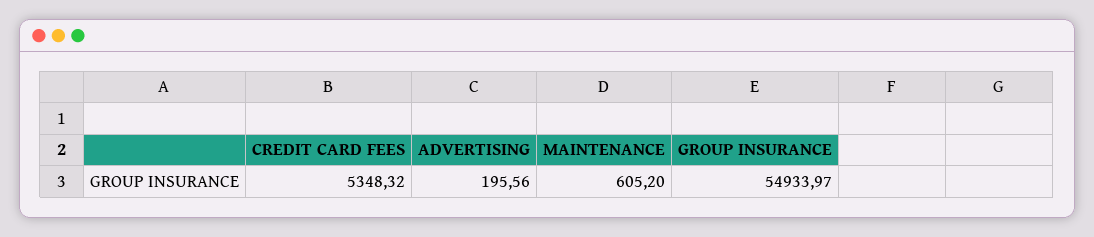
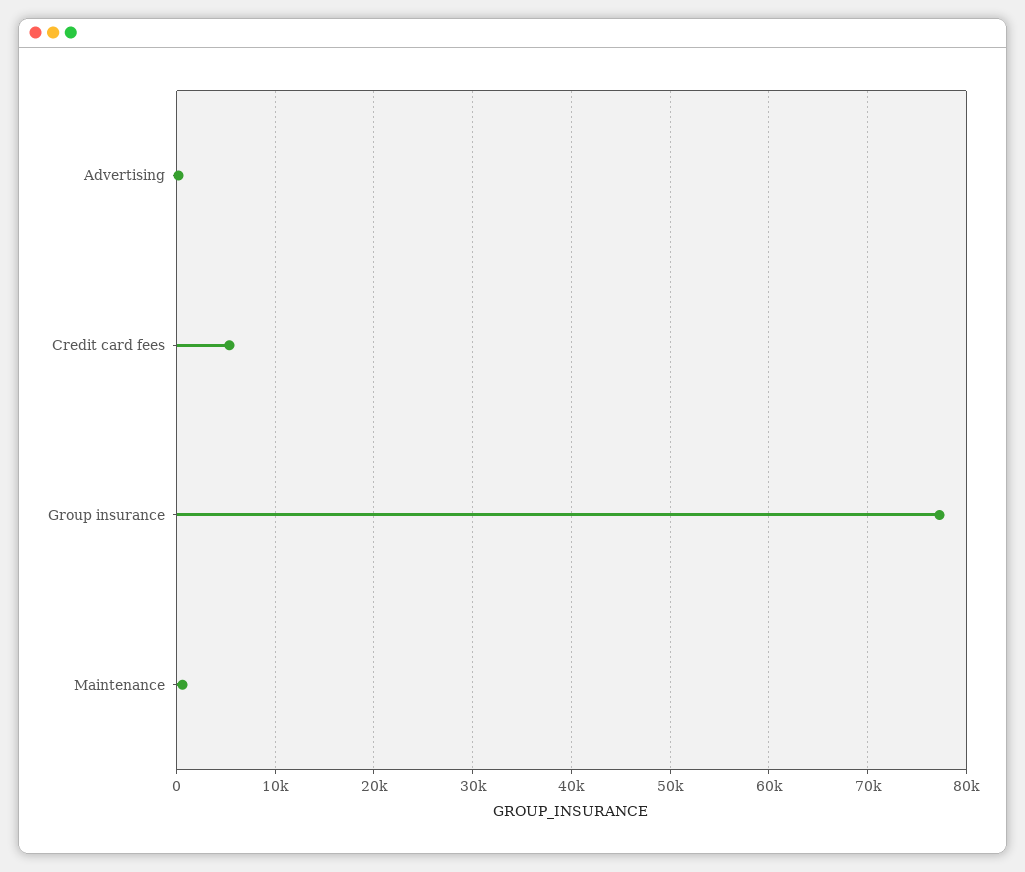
  {
    "CREDIT CARD FEES": 5348.32,
    "ADVERTISING": 195.56,
    "MAINTENANCE": 605.2,
-   "GROUP INSURANCE": 54933.97
+   "GROUP INSURANCE": 77000
  }

